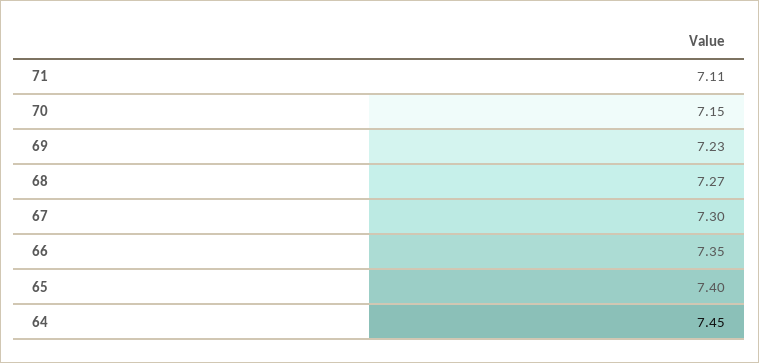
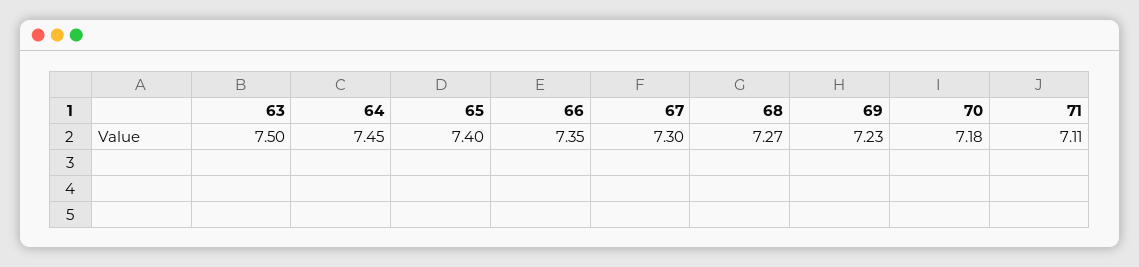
  {
    "71": 7.11,
-   "70": 7.15,
+   "70": 7.18,
    "69": 7.23,
    "68": 7.27,
    "67": 7.3,
    "66": 7.35,
    "65": 7.4,
-   "64": 7.45
+   "64": 7.45,
+   "63": 7.5
  }

